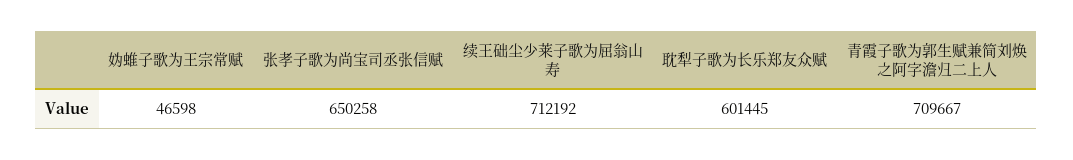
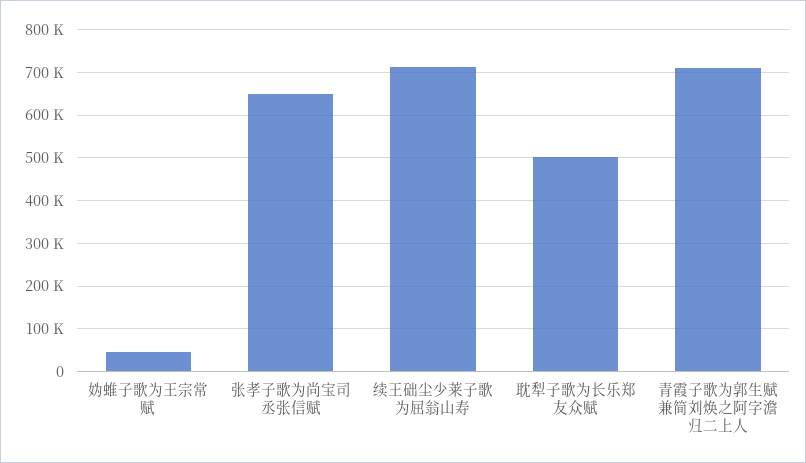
  {
    "妫蜼子歌为王宗常赋": 46598,
    "张孝子歌为尚宝司丞张信赋": 650258,
    "续王础尘少莱子歌为屈翁山寿": 712192,
-   "耽犁子歌为长乐郑友众赋": 601445,
+   "耽犁子歌为长乐郑友众赋": 500000,
    "青霞子歌为郭生赋兼简刘焕之阿字澹归二上人": 709667
  }

